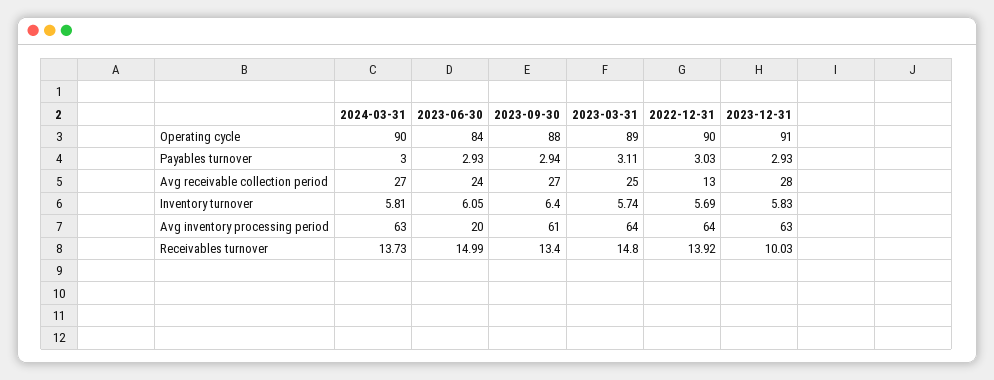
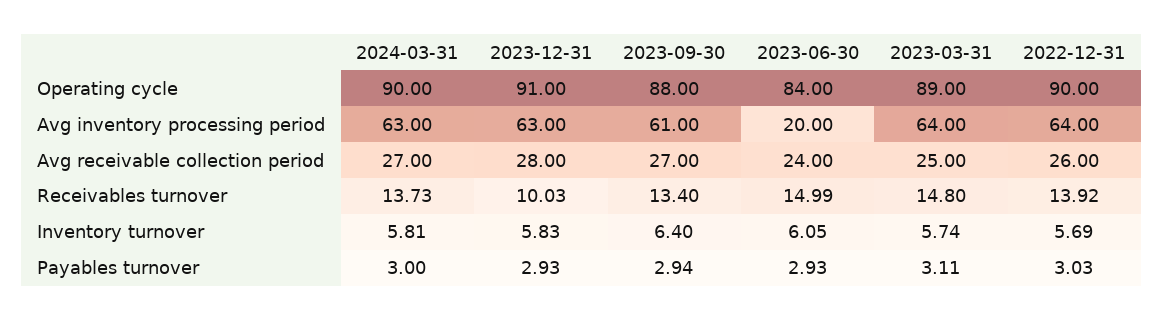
  {
    "2024-03-31": {
      "Operating cycle": 90,
      "Payables turnover": 3,
      "Avg receivable collection period": 27,
      "Inventory turnover": 5.81,
      "Avg inventory processing period": 63,
      "Receivables turnover": 13.73
    },
    "2023-06-30": {
      "Operating cycle": 84,
      "Payables turnover": 2.93,
      "Avg receivable collection period": 24,
      "Inventory turnover": 6.05,
      "Avg inventory processing period": 20,
      "Receivables turnover": 14.99
    },
    "2023-09-30": {
      "Operating cycle": 88,
      "Payables turnover": 2.94,
      "Avg receivable collection period": 27,
      "Inventory turnover": 6.4,
      "Avg inventory processing period": 61,
      "Receivables turnover": 13.4
    },
    "2023-03-31": {
      "Operating cycle": 89,
      "Payables turnover": 3.11,
      "Avg receivable collection period": 25,
      "Inventory turnover": 5.74,
      "Avg inventory processing period": 64,
      "Receivables turnover": 14.8
    },
    "2022-12-31": {
      "Operating cycle": 90,
      "Payables turnover": 3.03,
-     "Avg receivable collection period": 13,
+     "Avg receivable collection period": 26,
      "Inventory turnover": 5.69,
      "Avg inventory processing period": 64,
      "Receivables turnover": 13.92
    },
    "2023-12-31": {
      "Operating cycle": 91,
      "Payables turnover": 2.93,
      "Avg receivable collection period": 28,
      "Inventory turnover": 5.83,
      "Avg inventory processing period": 63,
      "Receivables turnover": 10.03
    }
  }

